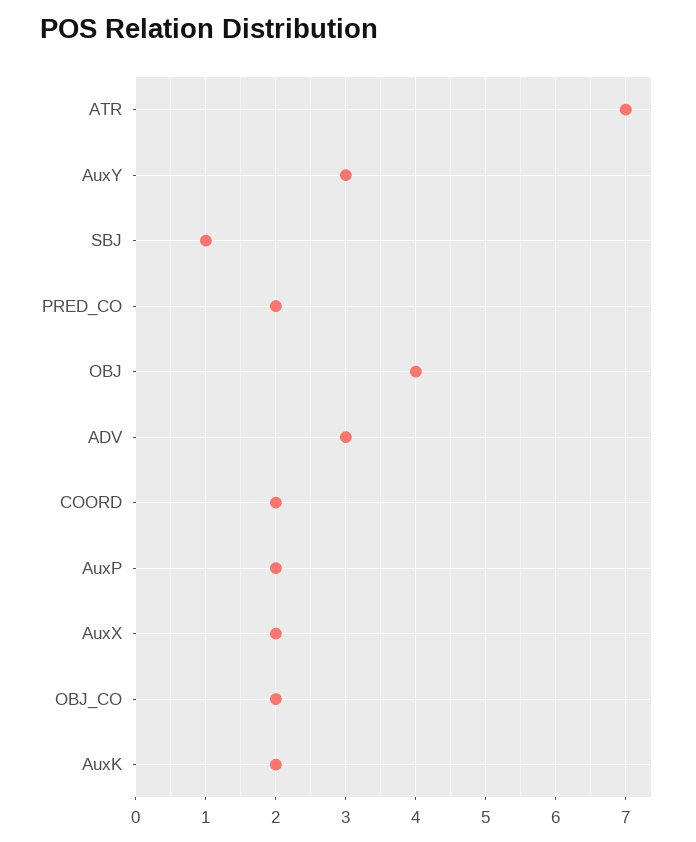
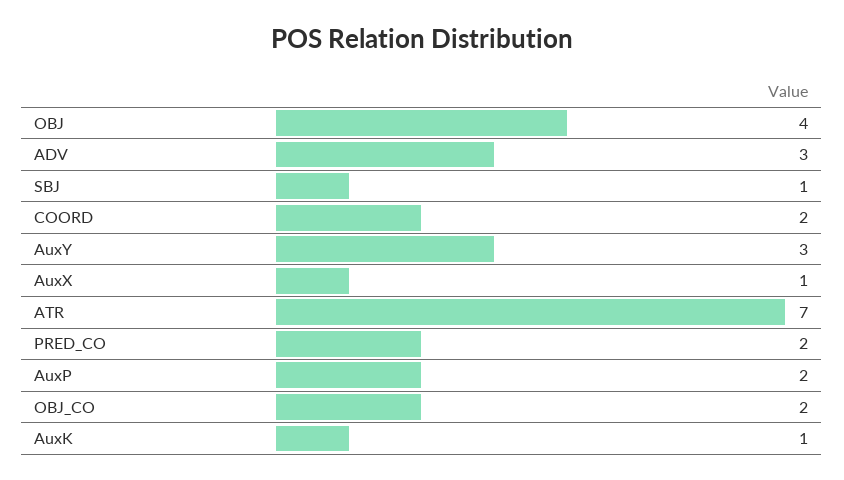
  {
    "ATR": 7,
    "AuxY": 3,
    "SBJ": 1,
    "PRED_CO": 2,
    "OBJ": 4,
    "ADV": 3,
    "COORD": 2,
    "AuxP": 2,
-   "AuxX": 2,
+   "AuxX": 1,
    "OBJ_CO": 2,
-   "AuxK": 2
+   "AuxK": 1
  }

